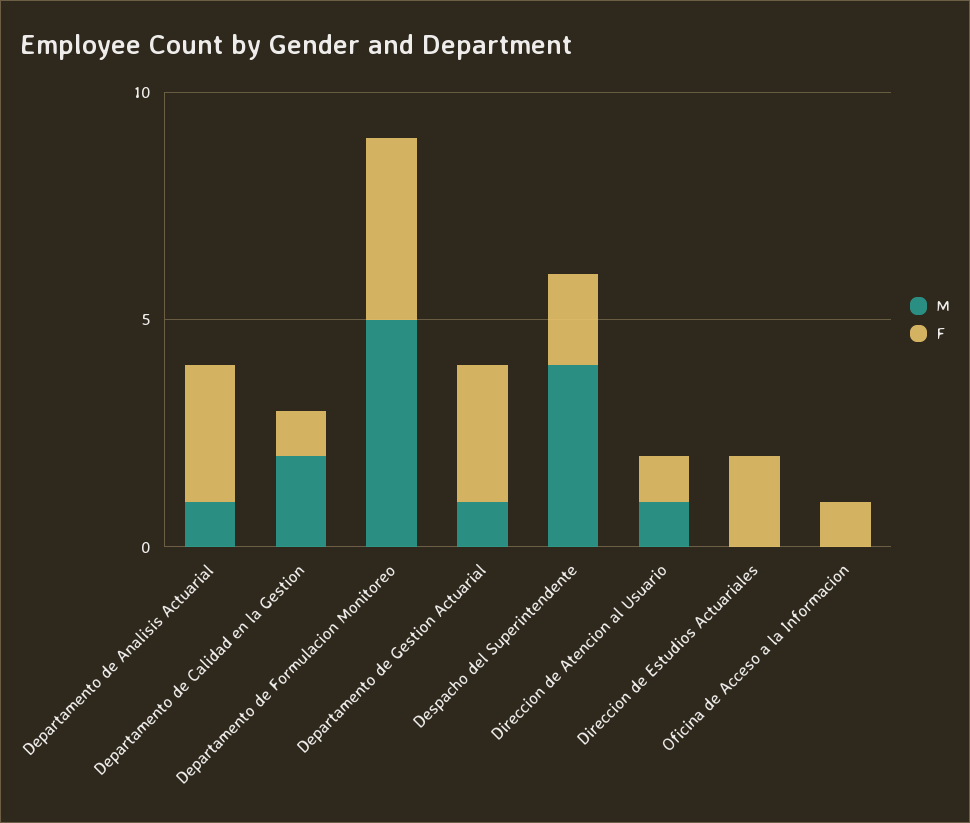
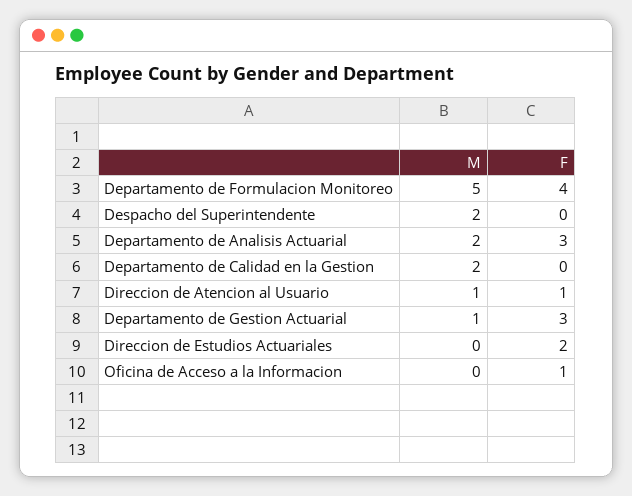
  {
    "M": {
-     "Departamento de Analisis Actuarial": 1,
+     "Departamento de Analisis Actuarial": 2,
      "Departamento de Calidad en la Gestion": 2,
      "Departamento de Formulacion Monitoreo": 5,
      "Departamento de Gestion Actuarial": 1,
-     "Despacho del Superintendente": 4,
+     "Despacho del Superintendente": 2,
      "Direccion de Atencion al Usuario": 1,
      "Direccion de Estudios Actuariales": 0,
      "Oficina de Acceso a la Informacion": 0
    },
    "F": {
      "Departamento de Analisis Actuarial": 3,
-     "Departamento de Calidad en la Gestion": 1,
+     "Departamento de Calidad en la Gestion": 0,
      "Departamento de Formulacion Monitoreo": 4,
      "Departamento de Gestion Actuarial": 3,
-     "Despacho del Superintendente": 2,
+     "Despacho del Superintendente": 0,
      "Direccion de Atencion al Usuario": 1,
      "Direccion de Estudios Actuariales": 2,
      "Oficina de Acceso a la Informacion": 1
    }
  }

